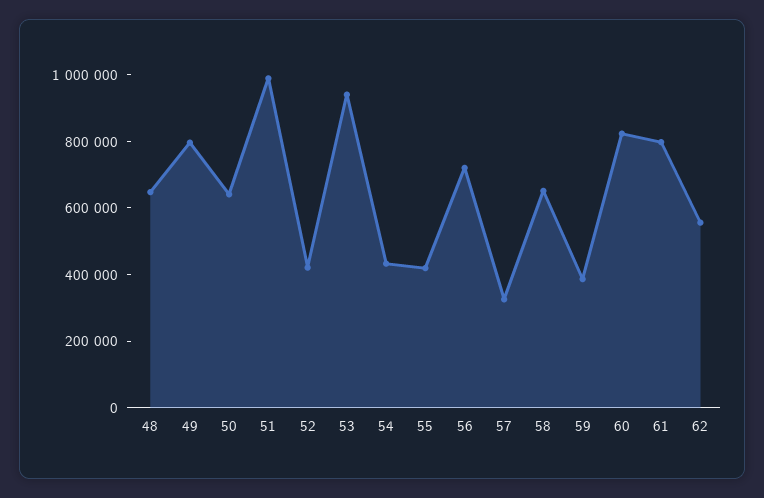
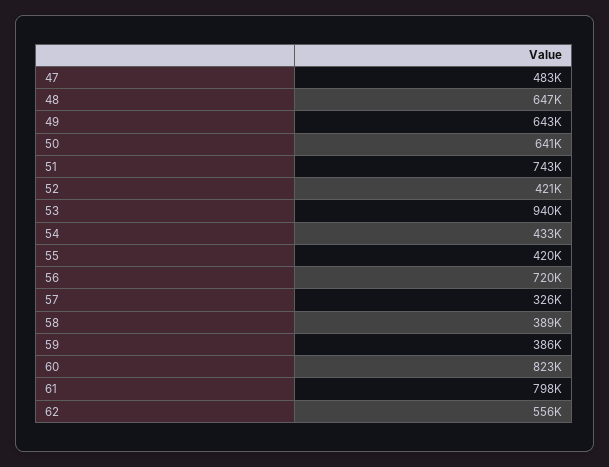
  {
    "48": 647000,
-   "49": 800000,
+   "49": 643000,
    "50": 641000,
-   "51": 1000000,
+   "51": 743000,
    "52": 421000,
    "53": 940000,
    "54": 433000,
    "55": 420000,
    "56": 720000,
    "57": 326000,
-   "58": 650000,
+   "58": 389000,
    "59": 386000,
    "60": 823000,
    "61": 798000,
-   "62": 556000
+   "62": 556000,
+   "47": 483000
  }

